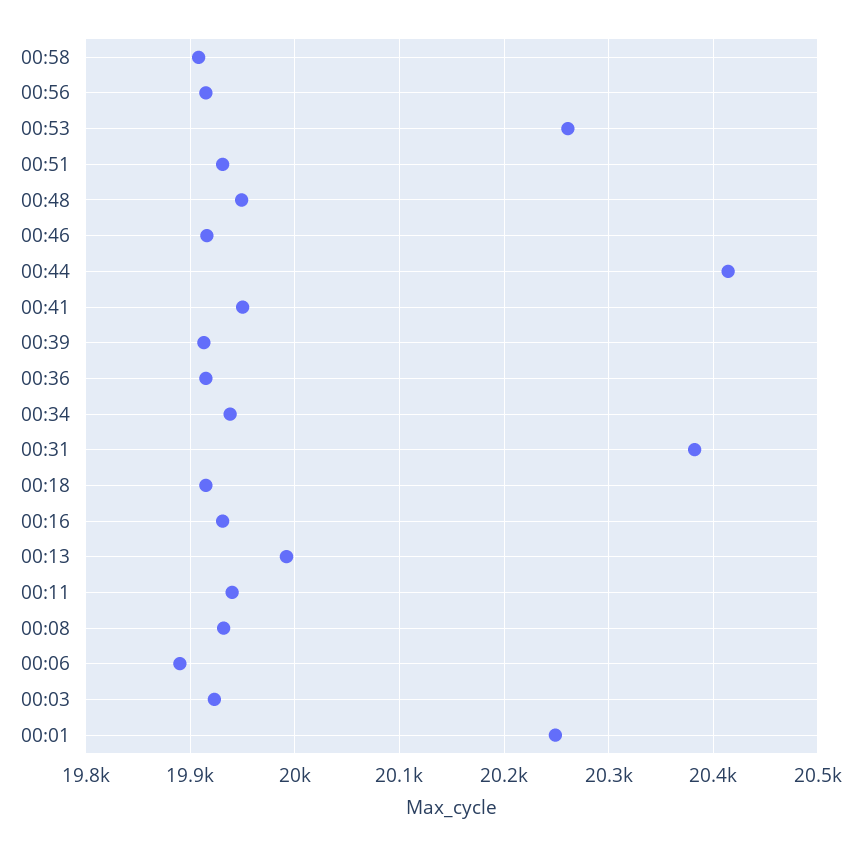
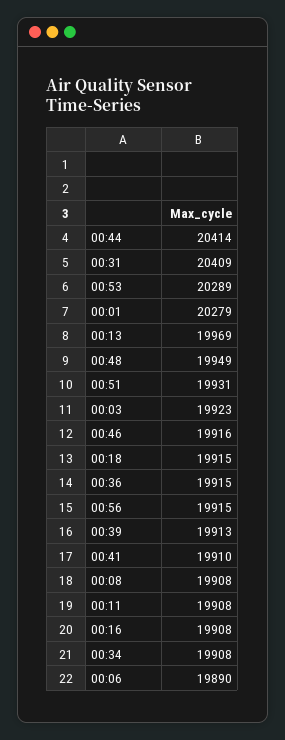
  {
-   "00:58": 19910,
    "00:56": 19915,
-   "00:53": 20260,
+   "00:53": 20289,
    "00:51": 19931,
    "00:48": 19949,
    "00:46": 19916,
    "00:44": 20414,
-   "00:41": 19950,
+   "00:41": 19910,
    "00:39": 19913,
    "00:36": 19915,
-   "00:34": 19940,
+   "00:34": 19908,
-   "00:31": 20380,
+   "00:31": 20409,
    "00:18": 19915,
-   "00:16": 19930,
+   "00:16": 19908,
-   "00:13": 19990,
+   "00:13": 19969,
-   "00:11": 19940,
+   "00:11": 19908,
-   "00:08": 19930,
+   "00:08": 19908,
    "00:06": 19890,
    "00:03": 19923,
-   "00:01": 20250
+   "00:01": 20279
  }

